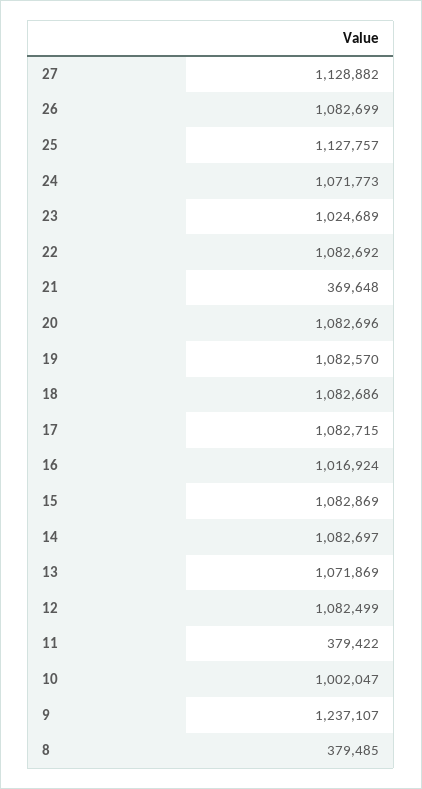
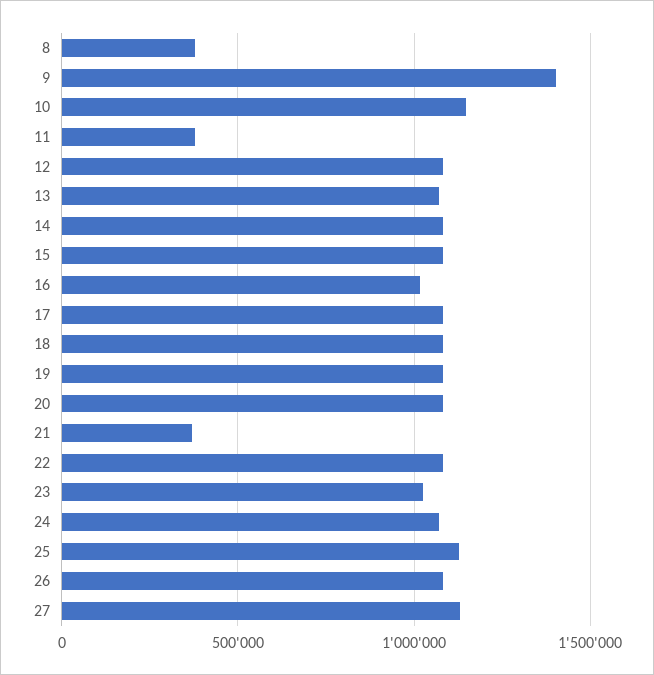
  {
    "27": 1128882,
    "26": 1082699,
    "25": 1127757,
    "24": 1071773,
    "23": 1024689,
    "22": 1082692,
    "21": 369648,
    "20": 1082696,
    "19": 1082570,
    "18": 1082686,
    "17": 1082715,
    "16": 1016924,
    "15": 1082869,
    "14": 1082697,
    "13": 1071869,
    "12": 1082499,
    "11": 379422,
-   "10": 1002047,
+   "10": 1150000,
-   "9": 1237107,
+   "9": 1400000,
    "8": 379485
  }

